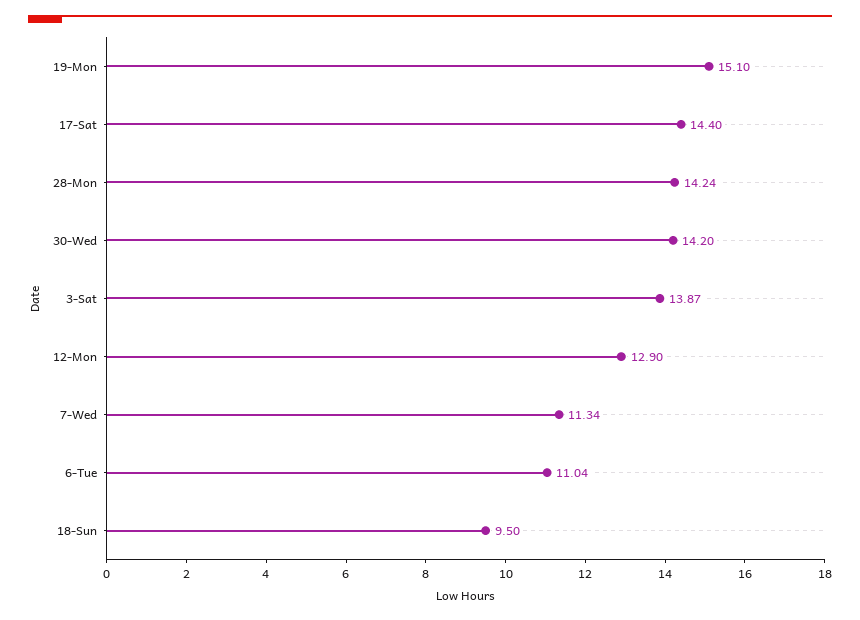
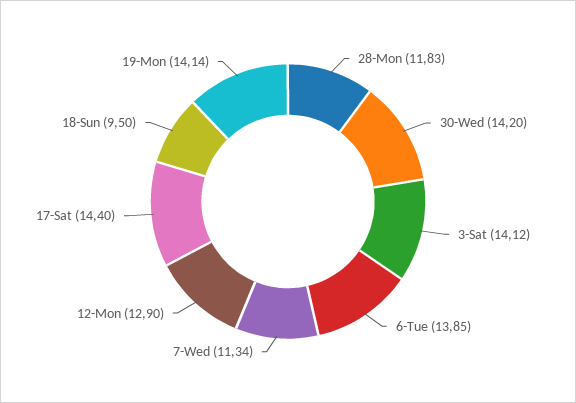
  {
-   "19-Mon": 15.1,
+   "19-Mon": 14.14,
    "17-Sat": 14.4,
-   "28-Mon": 14.24,
+   "28-Mon": 11.83,
    "30-Wed": 14.2,
-   "3-Sat": 13.87,
+   "3-Sat": 14.12,
    "12-Mon": 12.9,
    "7-Wed": 11.34,
-   "6-Tue": 11.04,
+   "6-Tue": 13.85,
    "18-Sun": 9.5
  }

